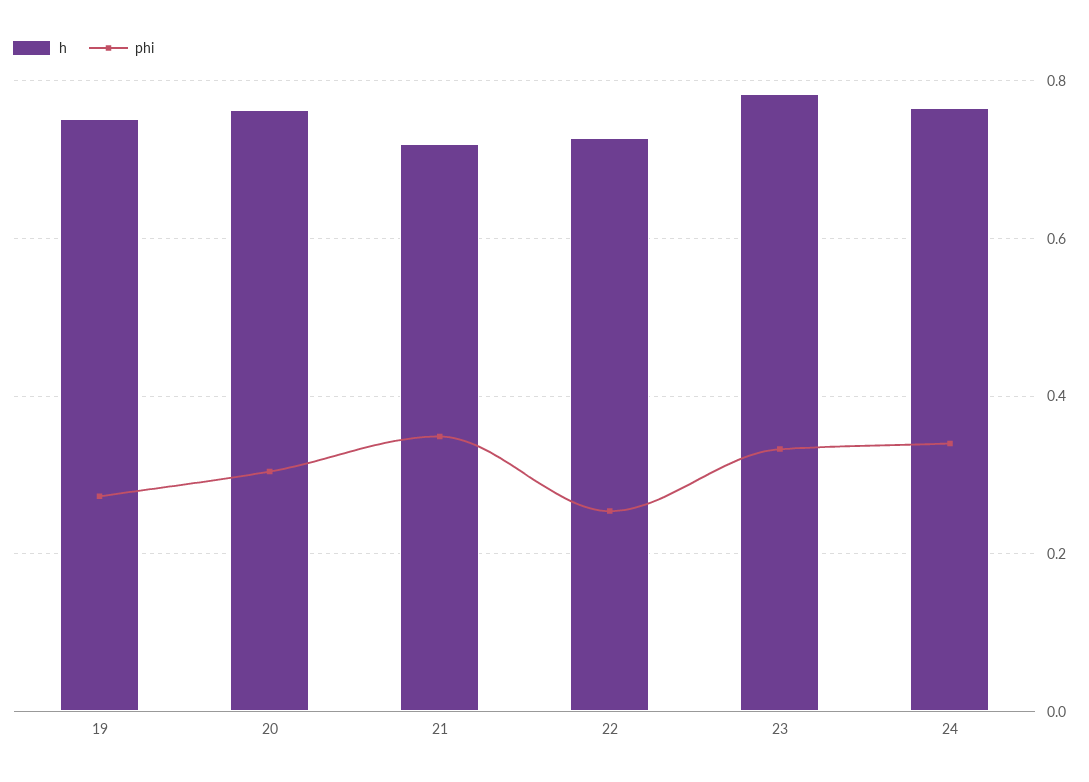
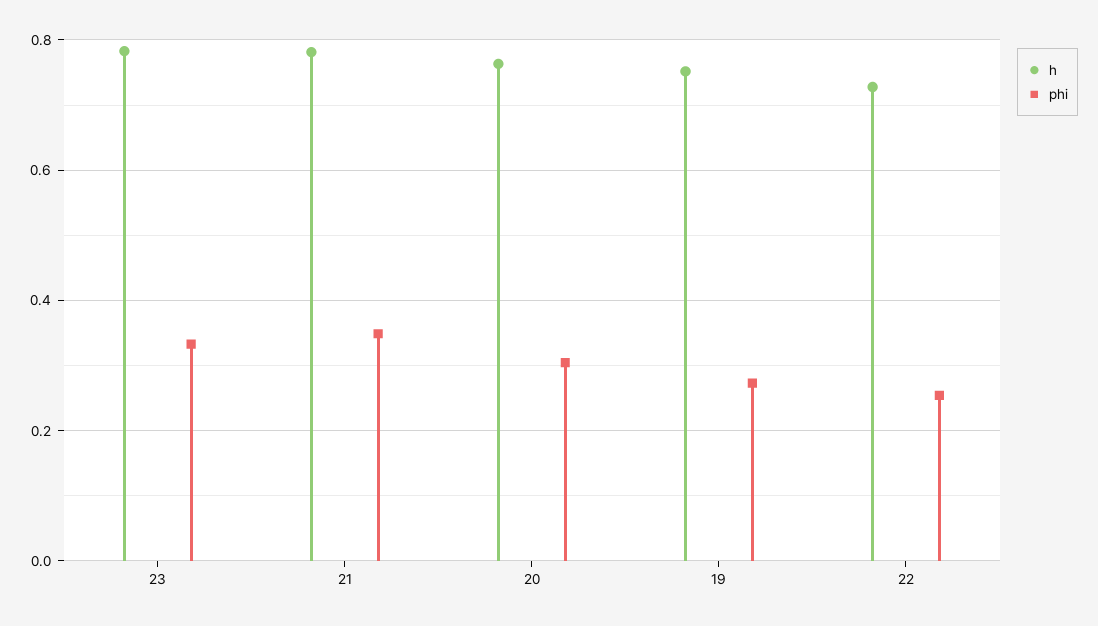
  {
    "h": {
      "19": 0.76,
      "20": 0.76,
-     "21": 0.72,
+     "21": 0.78,
      "22": 0.72,
-     "23": 0.78,
+     "23": 0.78
-     "24": 0.76
    },
    "phi": {
      "19": 0.28,
      "20": 0.3,
      "21": 0.34,
      "22": 0.26,
-     "23": 0.34,
+     "23": 0.34
-     "24": 0.34
    }
  }

